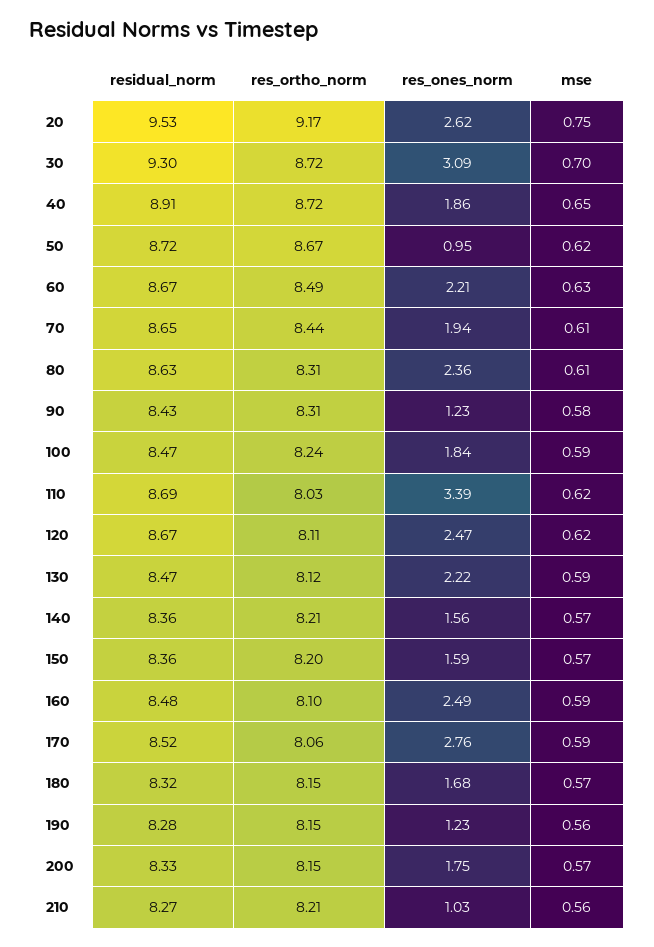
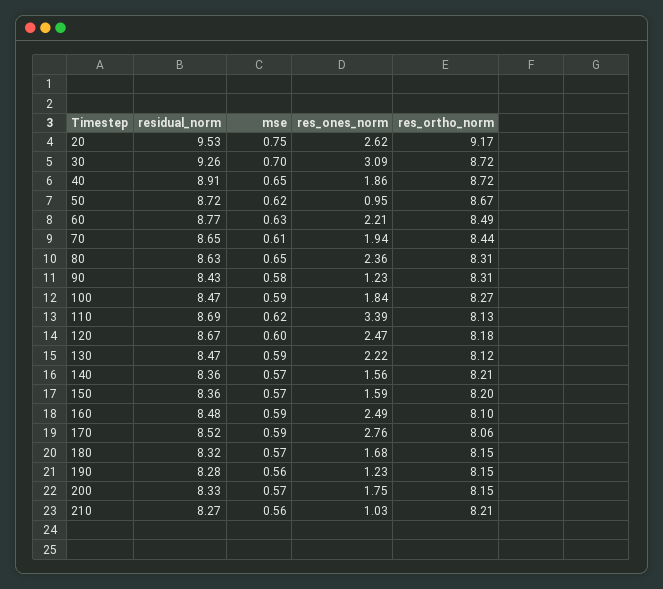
  {
    "residual_norm": {
      "20": 9.53,
-     "30": 9.3,
+     "30": 9.26,
      "40": 8.91,
      "50": 8.72,
-     "60": 8.67,
+     "60": 8.77,
      "70": 8.65,
      "80": 8.63,
      "90": 8.43,
      "100": 8.47,
      "110": 8.69,
      "120": 8.67,
      "130": 8.47,
      "140": 8.36,
      "150": 8.36,
      "160": 8.48,
      "170": 8.52,
      "180": 8.32,
      "190": 8.28,
      "200": 8.33,
      "210": 8.27
    },
    "res_ortho_norm": {
      "20": 9.17,
      "30": 8.72,
      "40": 8.72,
      "50": 8.67,
      "60": 8.49,
      "70": 8.44,
      "80": 8.31,
      "90": 8.31,
-     "100": 8.24,
+     "100": 8.27,
-     "110": 8.03,
+     "110": 8.13,
-     "120": 8.11,
+     "120": 8.18,
      "130": 8.12,
      "140": 8.21,
      "150": 8.2,
      "160": 8.1,
      "170": 8.06,
      "180": 8.15,
      "190": 8.15,
      "200": 8.15,
      "210": 8.21
    },
    "res_ones_norm": {
      "20": 2.62,
      "30": 3.09,
      "40": 1.86,
      "50": 0.95,
      "60": 2.21,
      "70": 1.94,
      "80": 2.36,
      "90": 1.23,
      "100": 1.84,
      "110": 3.39,
      "120": 2.47,
      "130": 2.22,
      "140": 1.56,
      "150": 1.59,
      "160": 2.49,
      "170": 2.76,
      "180": 1.68,
      "190": 1.23,
      "200": 1.75,
      "210": 1.03
    },
    "mse": {
      "20": 0.75,
      "30": 0.7,
      "40": 0.65,
      "50": 0.62,
      "60": 0.63,
      "70": 0.61,
-     "80": 0.61,
+     "80": 0.65,
      "90": 0.58,
      "100": 0.59,
      "110": 0.62,
-     "120": 0.62,
+     "120": 0.6,
      "130": 0.59,
      "140": 0.57,
      "150": 0.57,
      "160": 0.59,
      "170": 0.59,
      "180": 0.57,
      "190": 0.56,
      "200": 0.57,
      "210": 0.56
    }
  }

